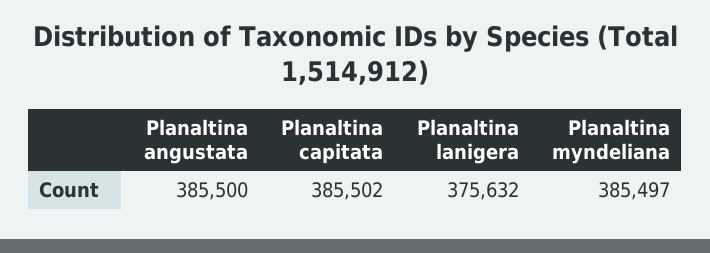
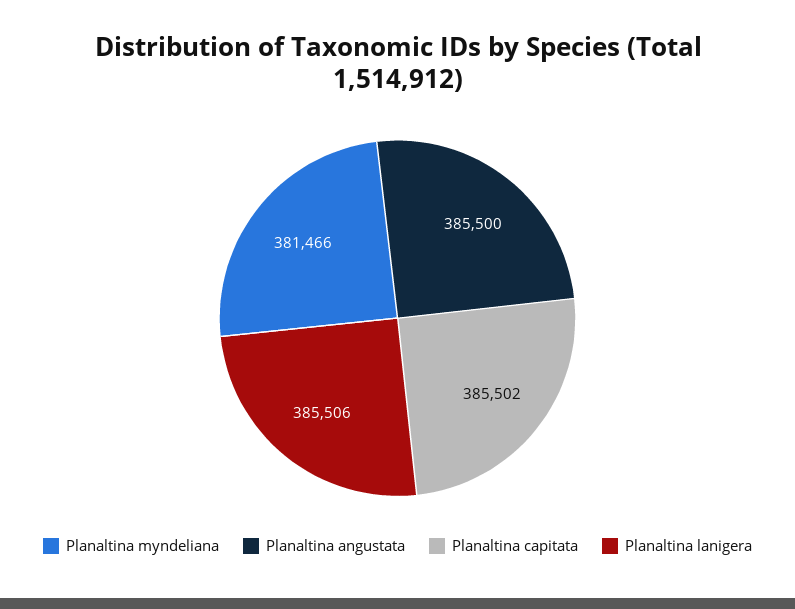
  {
    "Planaltina angustata": 385500,
    "Planaltina capitata": 385502,
-   "Planaltina lanigera": 375632,
+   "Planaltina lanigera": 385506,
-   "Planaltina myndeliana": 385497
+   "Planaltina myndeliana": 381466
  }

